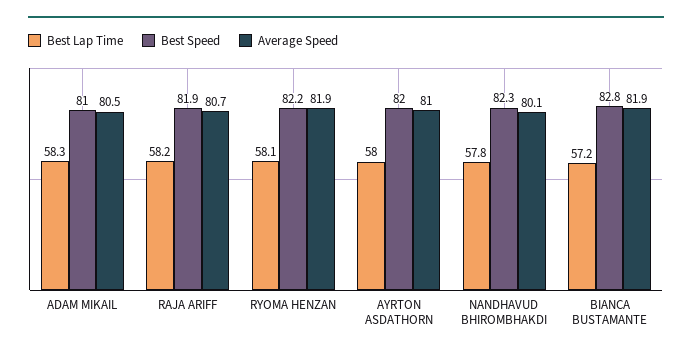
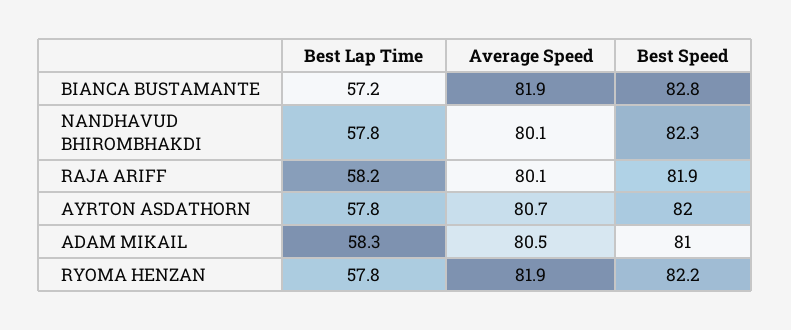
  {
    "Best Lap Time": {
      "ADAM MIKAIL": 58.3,
      "RAJA ARIFF": 58.2,
-     "RYOMA HENZAN": 58.1,
+     "RYOMA HENZAN": 57.8,
-     "AYRTON ASDATHORN": 58,
+     "AYRTON ASDATHORN": 57.8,
      "NANDHAVUD BHIROMBHAKDI": 57.8,
      "BIANCA BUSTAMANTE": 57.2
    },
    "Best Speed": {
      "ADAM MIKAIL": 81,
      "RAJA ARIFF": 81.9,
      "RYOMA HENZAN": 82.2,
      "AYRTON ASDATHORN": 82,
      "NANDHAVUD BHIROMBHAKDI": 82.3,
      "BIANCA BUSTAMANTE": 82.8
    },
    "Average Speed": {
      "ADAM MIKAIL": 80.5,
-     "RAJA ARIFF": 80.7,
+     "RAJA ARIFF": 80.1,
      "RYOMA HENZAN": 81.9,
-     "AYRTON ASDATHORN": 81,
+     "AYRTON ASDATHORN": 80.7,
      "NANDHAVUD BHIROMBHAKDI": 80.1,
      "BIANCA BUSTAMANTE": 81.9
    }
  }

